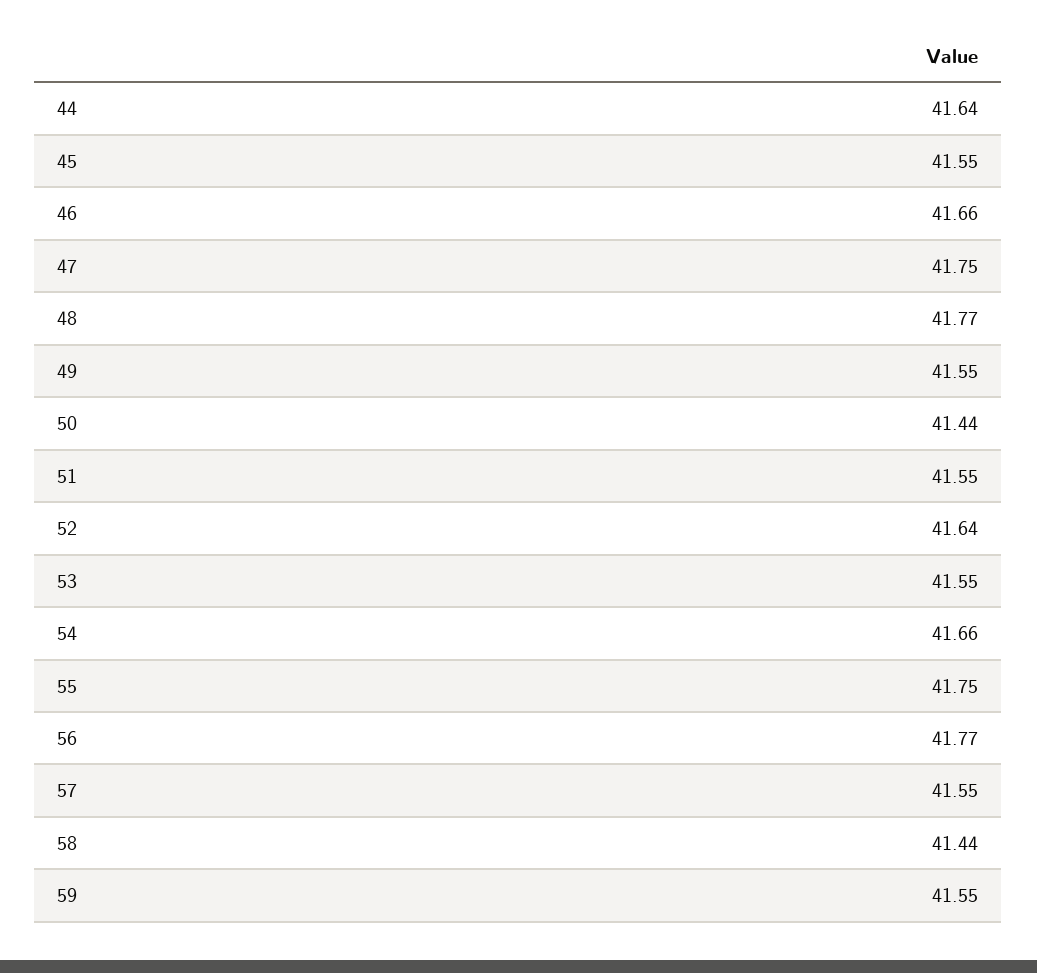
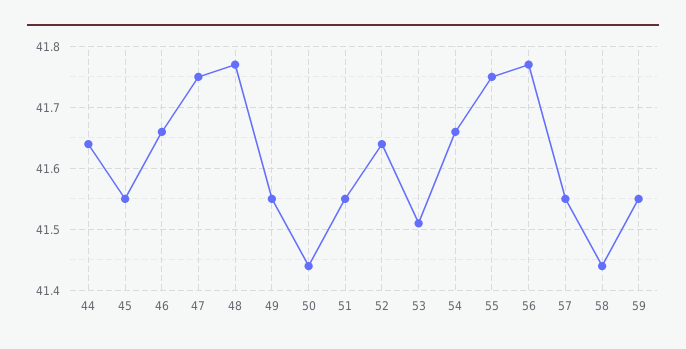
  {
    "44": 41.64,
    "45": 41.55,
    "46": 41.66,
    "47": 41.75,
    "48": 41.77,
    "49": 41.55,
    "50": 41.44,
    "51": 41.55,
    "52": 41.64,
-   "53": 41.55,
+   "53": 41.51,
    "54": 41.66,
    "55": 41.75,
    "56": 41.77,
    "57": 41.55,
    "58": 41.44,
    "59": 41.55
  }

